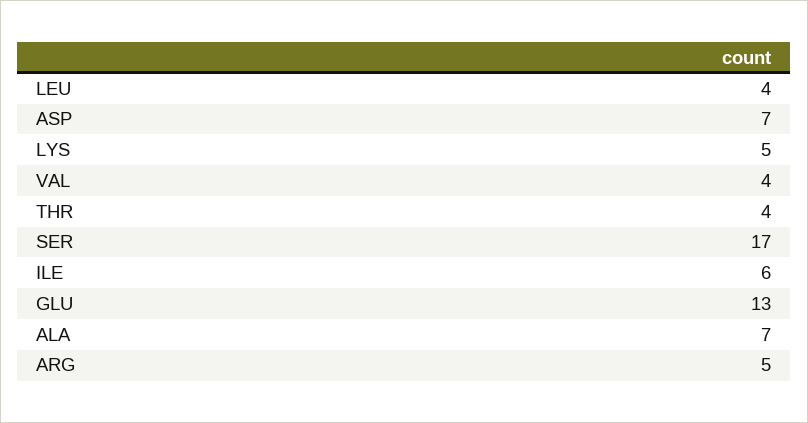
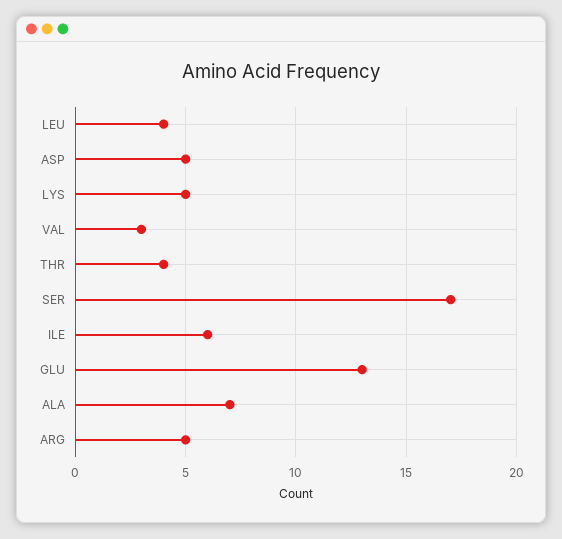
  {
    "LEU": 4,
-   "ASP": 7,
+   "ASP": 5,
    "LYS": 5,
-   "VAL": 4,
+   "VAL": 3,
    "THR": 4,
    "SER": 17,
    "ILE": 6,
    "GLU": 13,
    "ALA": 7,
    "ARG": 5
  }

